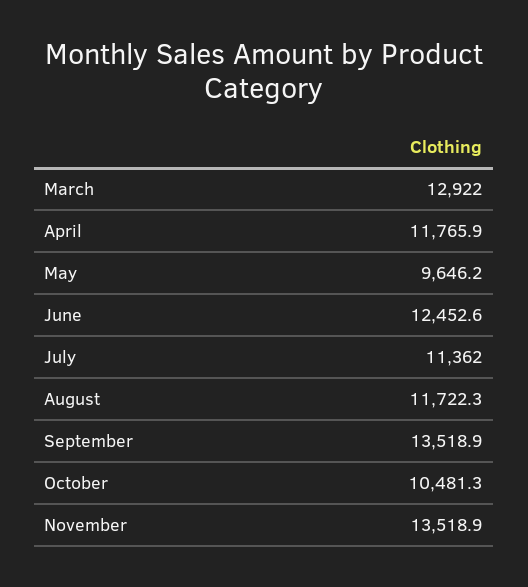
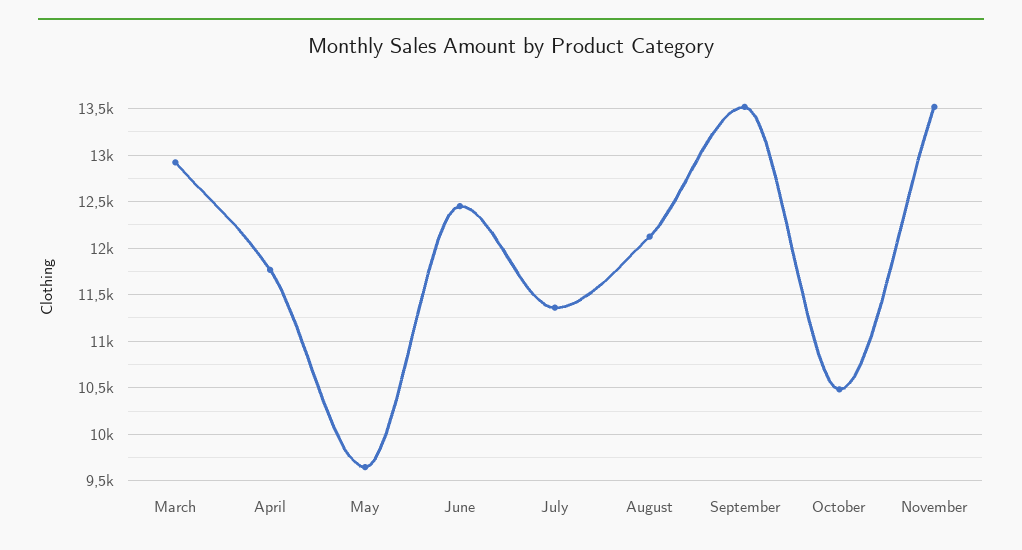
  {
    "March": 12922,
    "April": 11765.9,
    "May": 9646.2,
    "June": 12452.6,
    "July": 11362,
-   "August": 11722.3,
+   "August": 12100,
    "September": 13518.9,
    "October": 10481.3,
    "November": 13518.9
  }

